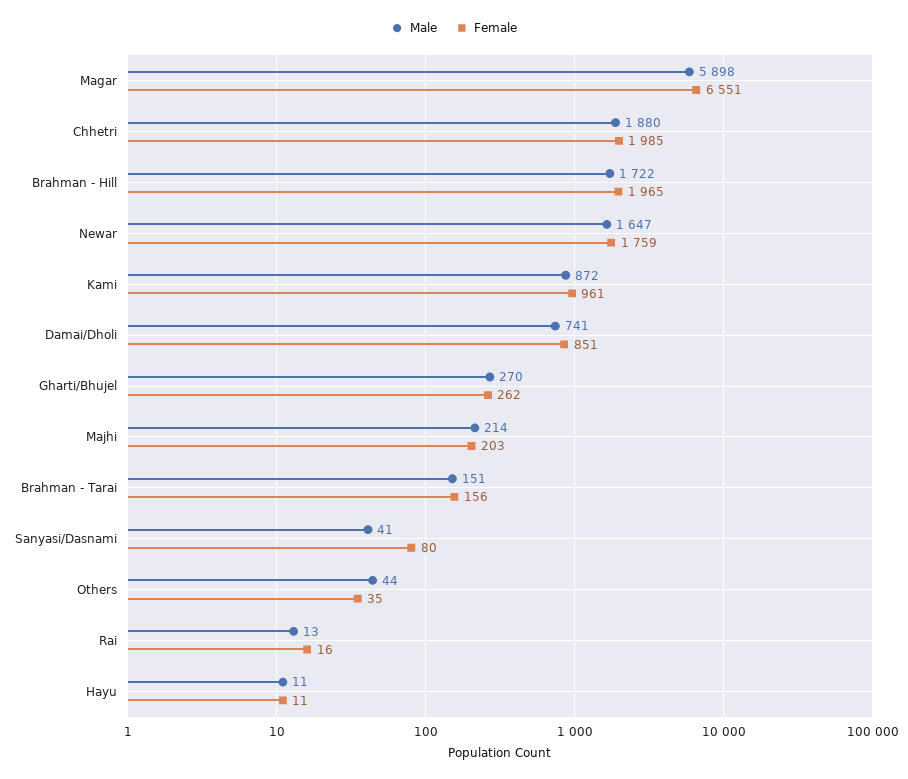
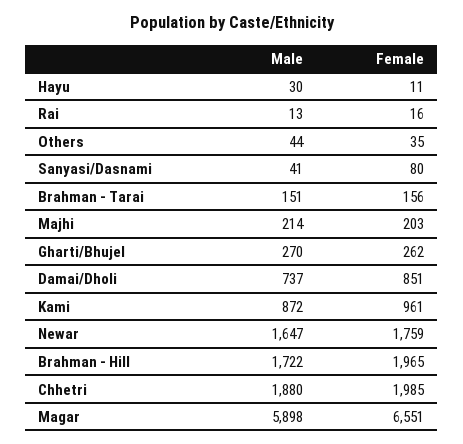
  {
    "Male": {
      "Magar": 5898,
      "Chhetri": 1880,
      "Brahman - Hill": 1722,
      "Newar": 1647,
      "Kami": 872,
-     "Damai/Dholi": 741,
+     "Damai/Dholi": 737,
      "Gharti/Bhujel": 270,
      "Majhi": 214,
      "Brahman - Tarai": 151,
      "Sanyasi/Dasnami": 41,
      "Others": 44,
      "Rai": 13,
-     "Hayu": 11
+     "Hayu": 30
    },
    "Female": {
      "Magar": 6551,
      "Chhetri": 1985,
      "Brahman - Hill": 1965,
      "Newar": 1759,
      "Kami": 961,
      "Damai/Dholi": 851,
      "Gharti/Bhujel": 262,
      "Majhi": 203,
      "Brahman - Tarai": 156,
      "Sanyasi/Dasnami": 80,
      "Others": 35,
      "Rai": 16,
      "Hayu": 11
    }
  }

